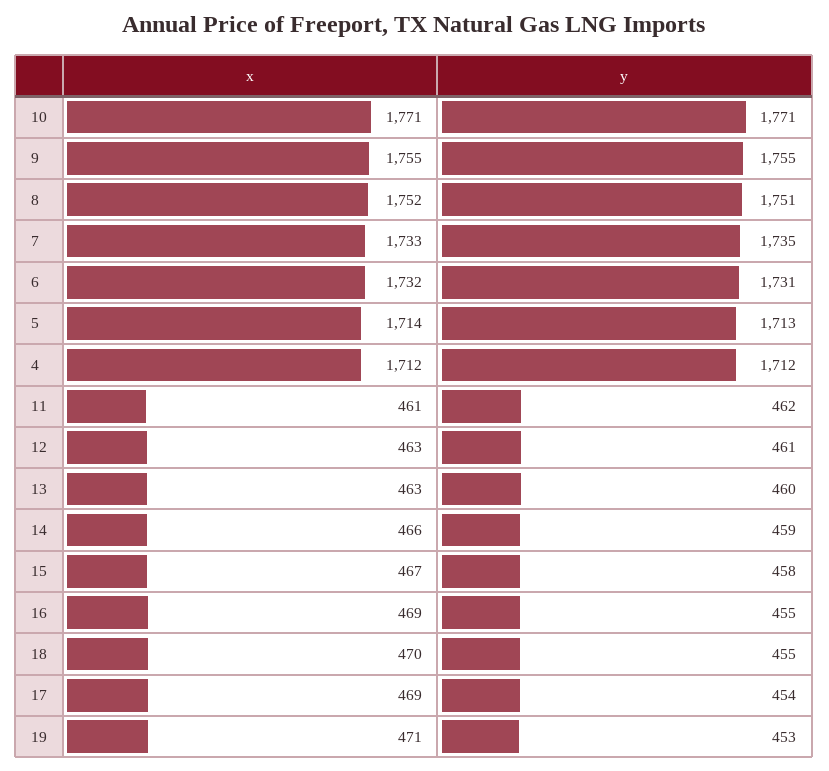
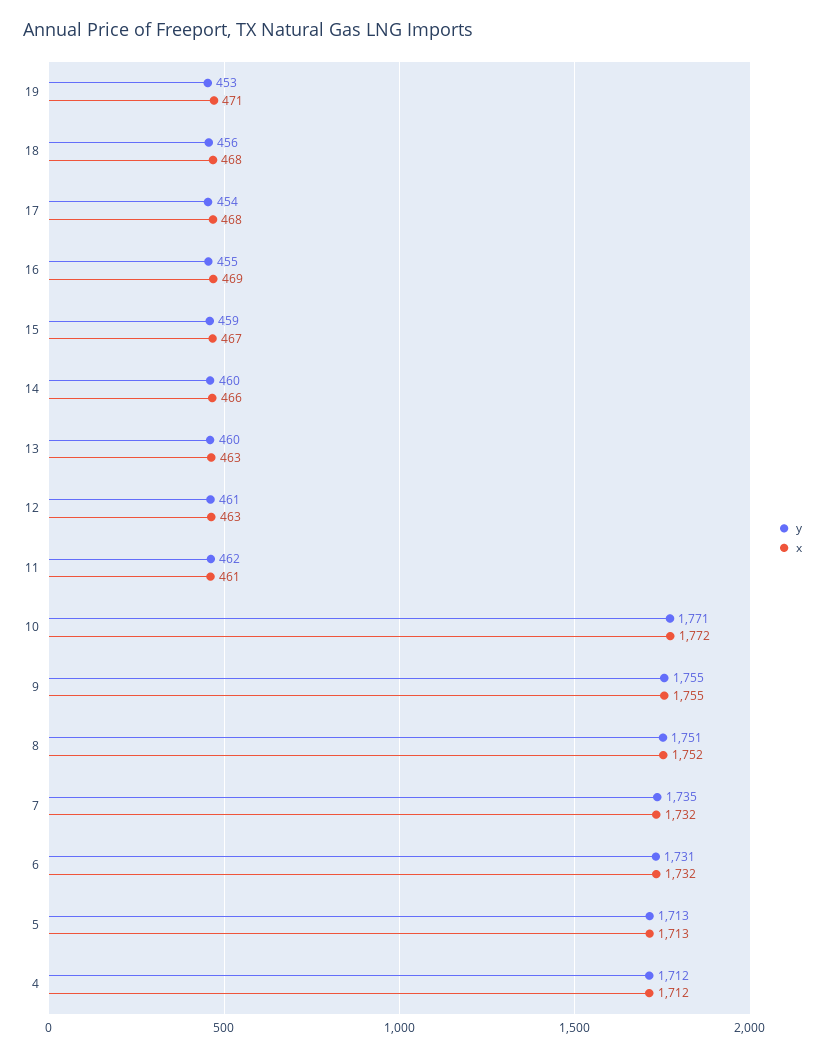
  {
    "x": {
-     "10": 1771,
+     "10": 1772,
      "9": 1755,
      "8": 1752,
-     "7": 1733,
+     "7": 1732,
      "6": 1732,
-     "5": 1714,
+     "5": 1713,
      "4": 1712,
      "11": 461,
      "12": 463,
      "13": 463,
      "14": 466,
      "15": 467,
      "16": 469,
-     "18": 470,
+     "18": 468,
-     "17": 469,
+     "17": 468,
      "19": 471
    },
    "y": {
      "10": 1771,
      "9": 1755,
      "8": 1751,
      "7": 1735,
      "6": 1731,
      "5": 1713,
      "4": 1712,
      "11": 462,
      "12": 461,
      "13": 460,
-     "14": 459,
+     "14": 460,
-     "15": 458,
+     "15": 459,
      "16": 455,
-     "18": 455,
+     "18": 456,
      "17": 454,
      "19": 453
    }
  }

